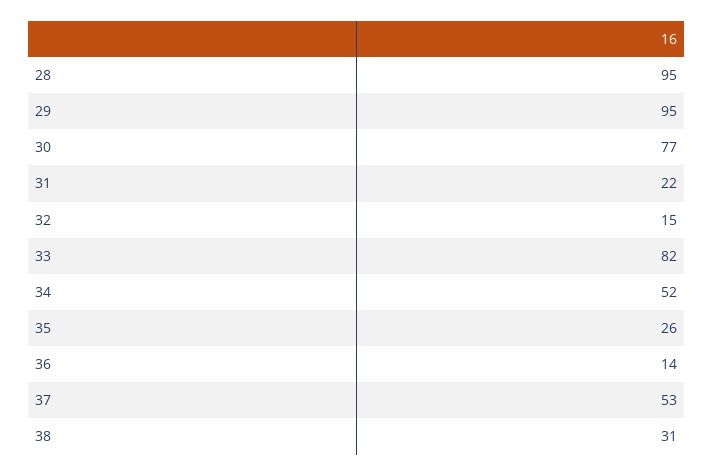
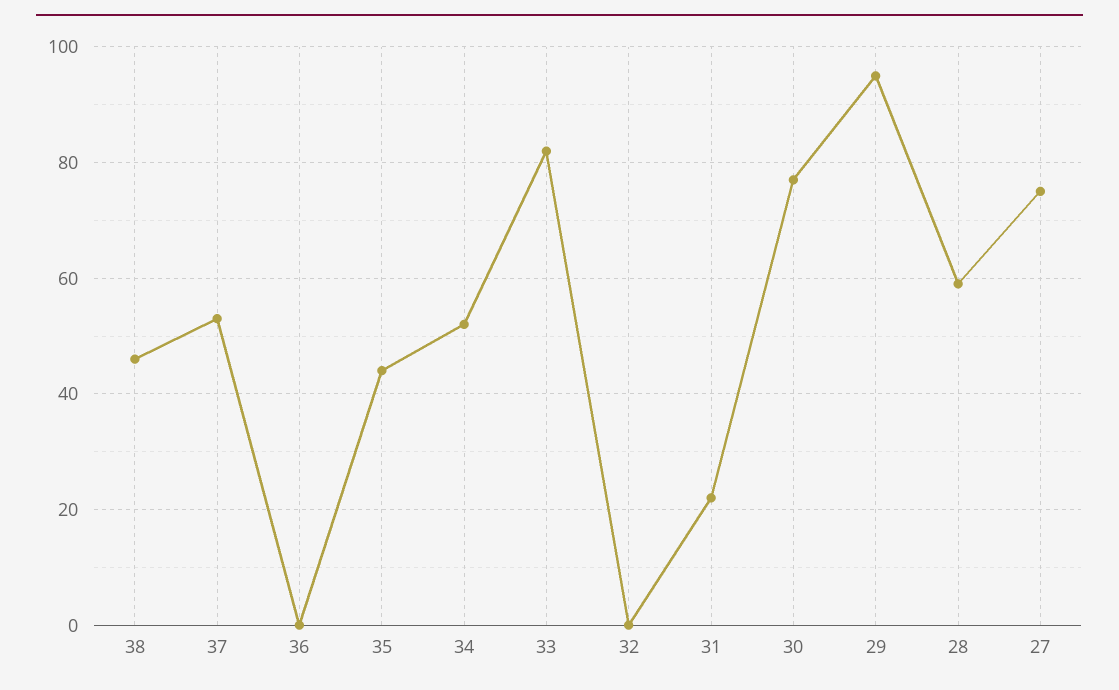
  {
-   "28": 95,
+   "28": 60,
    "29": 95,
    "30": 77,
    "31": 22,
-   "32": 15,
+   "32": 0,
    "33": 82,
    "34": 52,
-   "35": 26,
+   "35": 45,
-   "36": 14,
+   "36": 0,
    "37": 53,
-   "38": 31
+   "38": 45,
+   "27": 75
  }

